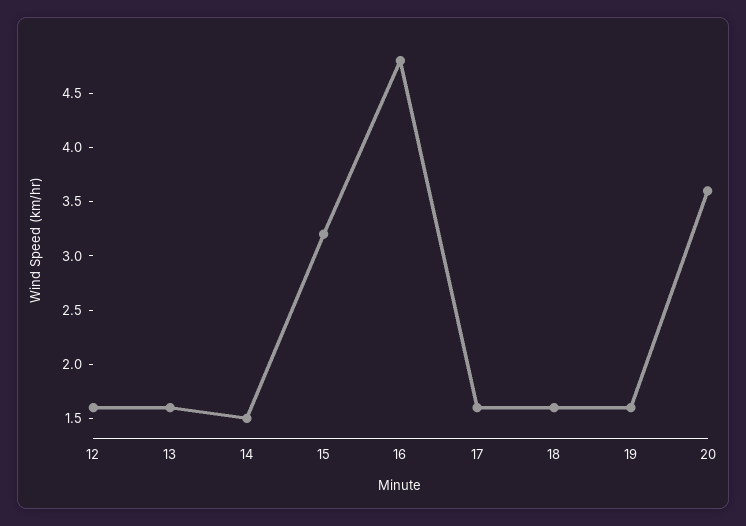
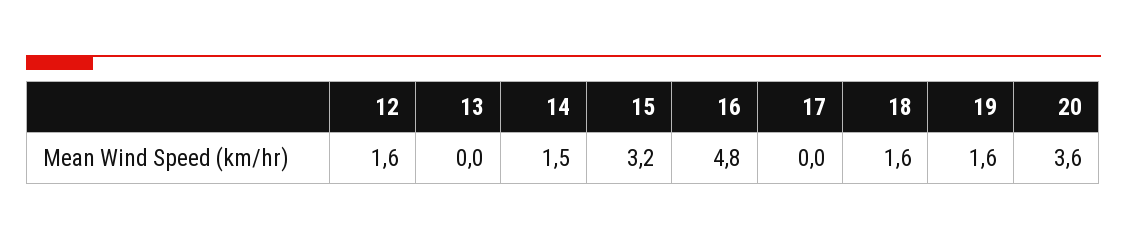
  {
    "12": 1.6,
-   "13": 1.6,
+   "13": 0,
    "14": 1.5,
    "15": 3.2,
    "16": 4.8,
-   "17": 1.6,
+   "17": 0,
    "18": 1.6,
    "19": 1.6,
    "20": 3.6
  }

